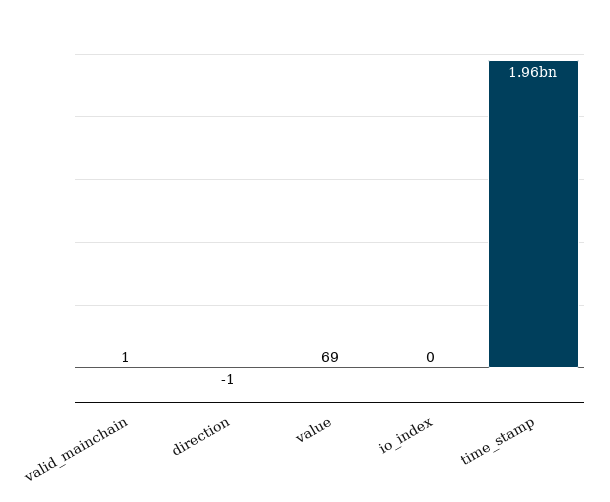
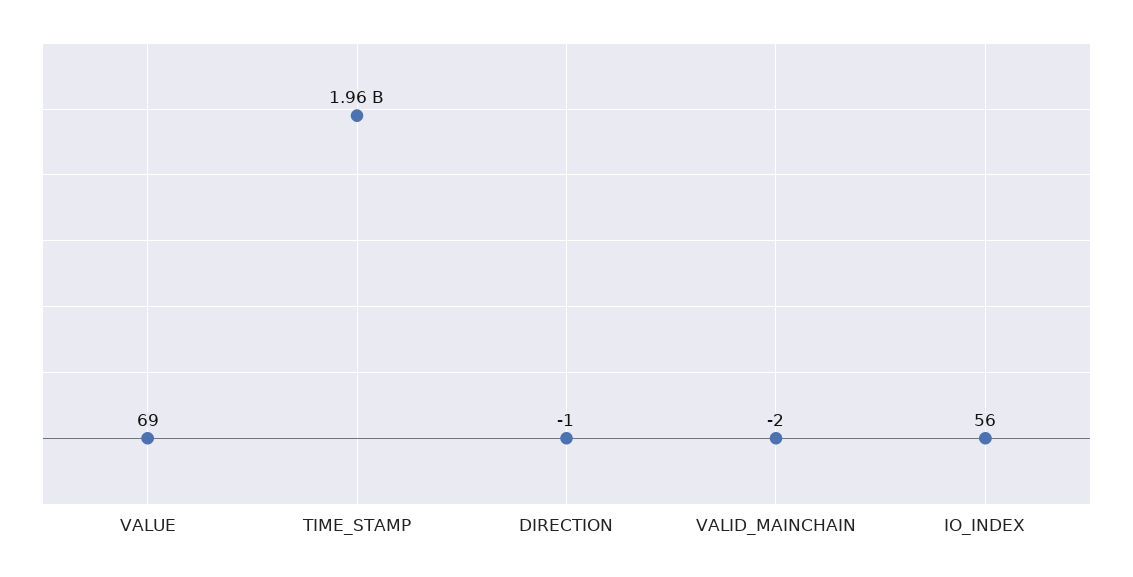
  {
-   "valid_mainchain": 1,
+   "valid_mainchain": -2,
    "direction": -1,
    "value": 69,
-   "io_index": 0,
+   "io_index": 56,
    "time_stamp": 1960000000
  }

